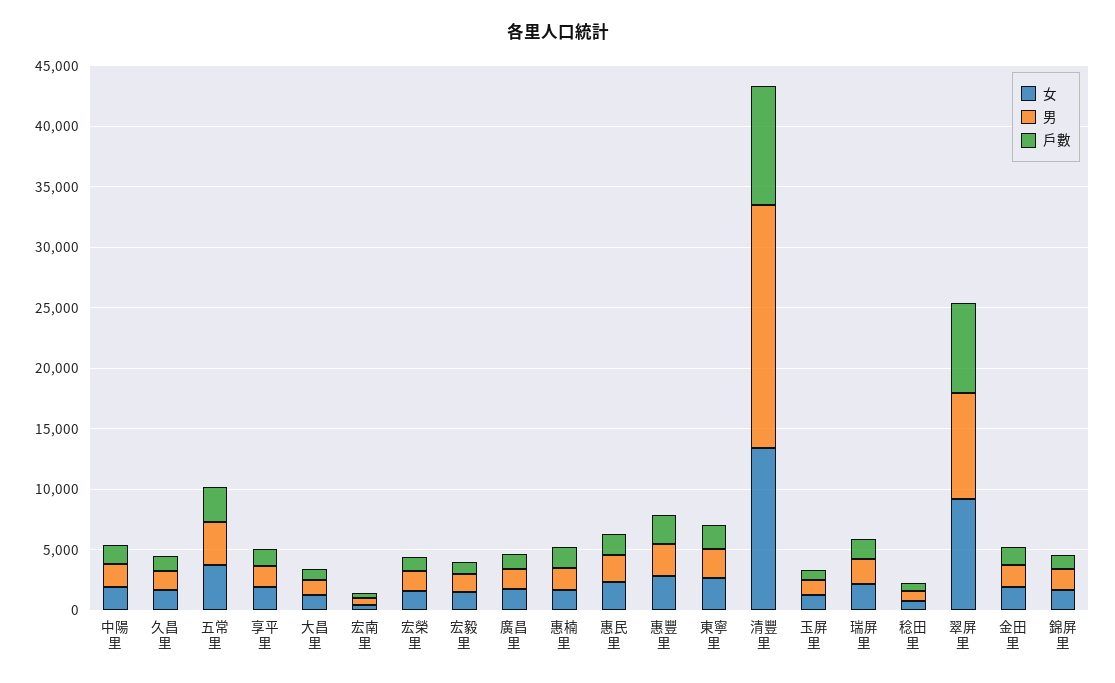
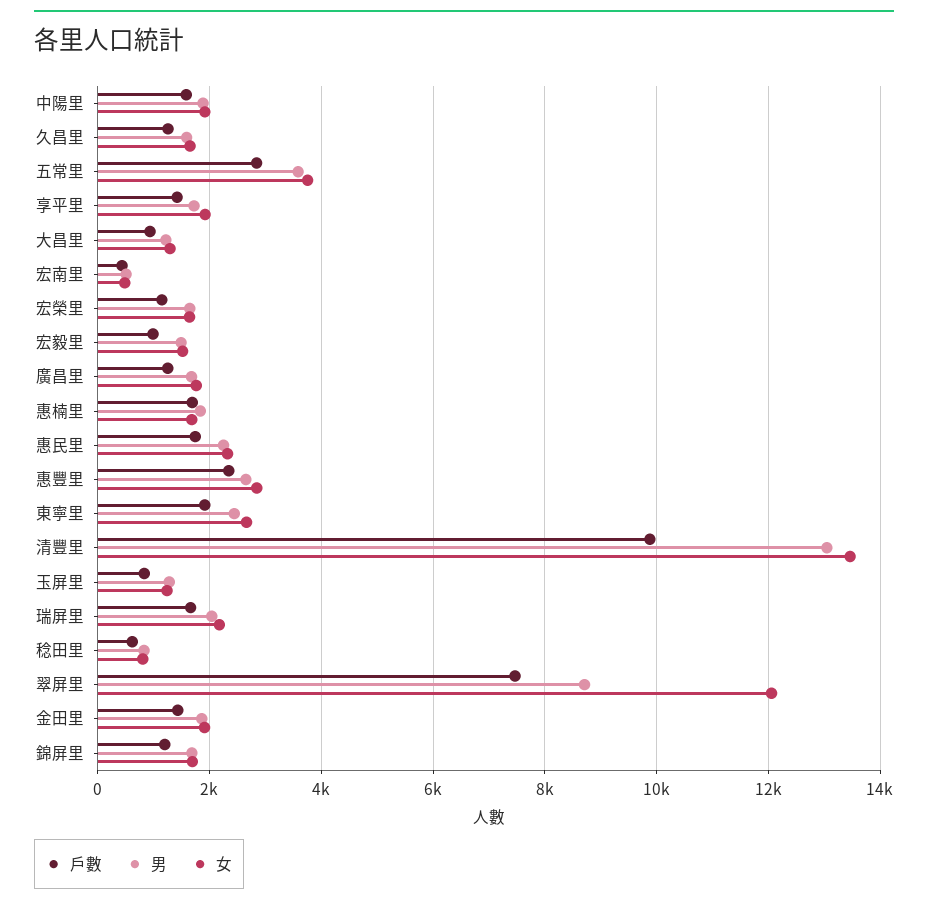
  {
    "女": {
      "中陽里": 2000,
      "久昌里": 1600,
      "五常里": 3800,
      "享平里": 2000,
      "大昌里": 1200,
      "宏南里": 400,
      "宏榮里": 1600,
      "宏毅里": 1600,
      "廣昌里": 1800,
      "惠楠里": 1600,
      "惠民里": 2400,
      "惠豐里": 2800,
      "東寧里": 2600,
      "清豐里": 13400,
      "玉屏里": 1200,
      "瑞屏里": 2200,
      "稔田里": 800,
-     "翠屏里": 9000,
+     "翠屏里": 12000,
      "金田里": 2000,
      "錦屏里": 1600
    },
    "男": {
      "中陽里": 1800,
      "久昌里": 1600,
      "五常里": 3600,
      "享平里": 1800,
      "大昌里": 1200,
      "宏南里": 600,
      "宏榮里": 1600,
      "宏毅里": 1400,
      "廣昌里": 1600,
      "惠楠里": 1800,
      "惠民里": 2200,
      "惠豐里": 2600,
      "東寧里": 2400,
-     "清豐里": 20000,
+     "清豐里": 13000,
      "玉屏里": 1200,
      "瑞屏里": 2000,
      "稔田里": 800,
      "翠屏里": 8800,
      "金田里": 1800,
      "錦屏里": 1600
    },
    "戶數": {
      "中陽里": 1600,
      "久昌里": 1200,
      "五常里": 2800,
      "享平里": 1400,
      "大昌里": 1000,
      "宏南里": 400,
      "宏榮里": 1200,
      "宏毅里": 1000,
      "廣昌里": 1200,
      "惠楠里": 1600,
      "惠民里": 1800,
      "惠豐里": 2400,
      "東寧里": 2000,
      "清豐里": 9800,
      "玉屏里": 800,
      "瑞屏里": 1600,
      "稔田里": 600,
      "翠屏里": 7400,
      "金田里": 1400,
      "錦屏里": 1200
    }
  }

